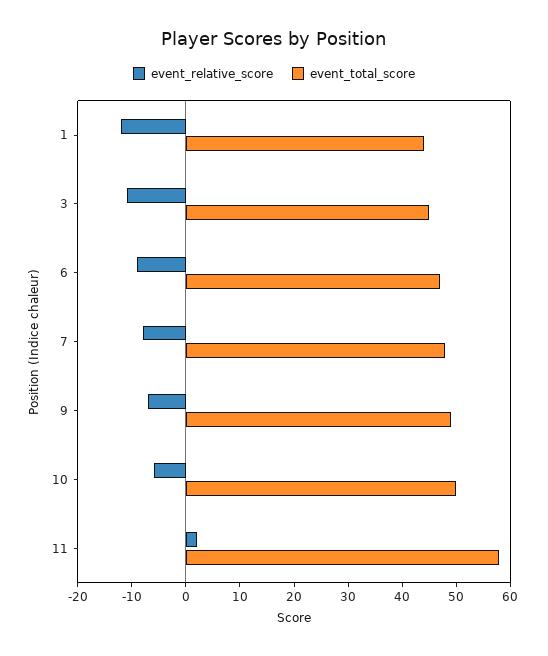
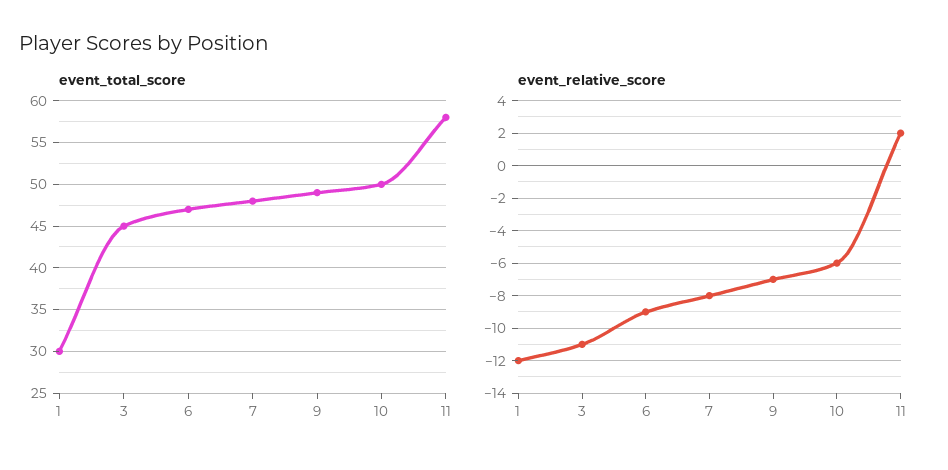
  {
    "event_relative_score": {
      "1": -12,
      "3": -11,
      "6": -9,
      "7": -8,
      "9": -7,
      "10": -6,
      "11": 2
    },
    "event_total_score": {
-     "1": 45,
+     "1": 30,
      "3": 45,
      "6": 47,
      "7": 48,
      "9": 49,
      "10": 50,
      "11": 58
    }
  }

